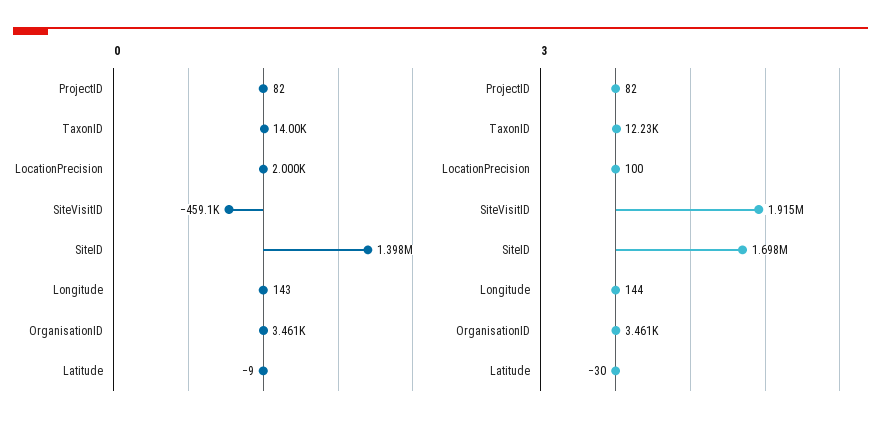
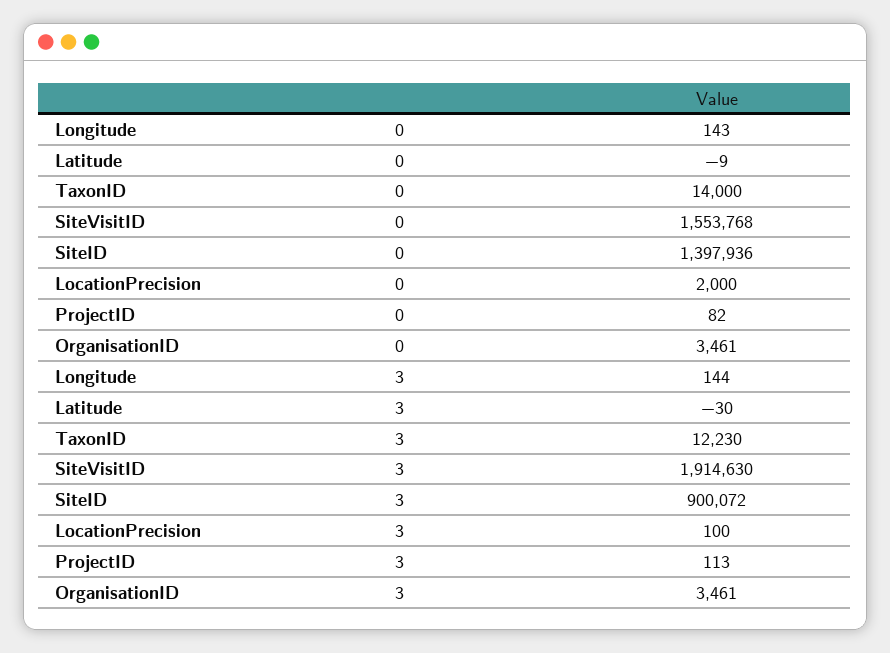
  {
    "0": {
      "ProjectID": 82,
      "TaxonID": 14000,
      "LocationPrecision": 2000,
-     "SiteVisitID": -459100,
+     "SiteVisitID": 1553768,
      "SiteID": 1397936,
      "Longitude": 143,
      "OrganisationID": 3461,
      "Latitude": -9
    },
    "3": {
-     "ProjectID": 82,
+     "ProjectID": 113,
      "TaxonID": 12230,
      "LocationPrecision": 100,
      "SiteVisitID": 1914630,
-     "SiteID": 1698000,
+     "SiteID": 900072,
      "Longitude": 144,
      "OrganisationID": 3461,
      "Latitude": -30
    }
  }

